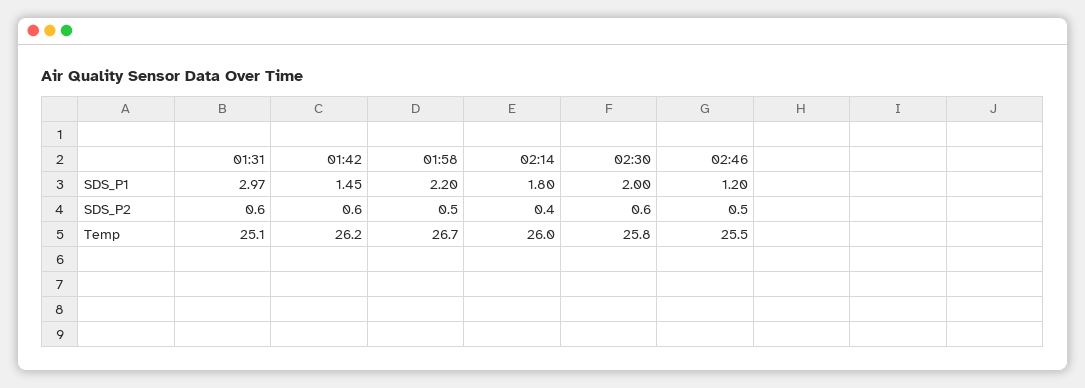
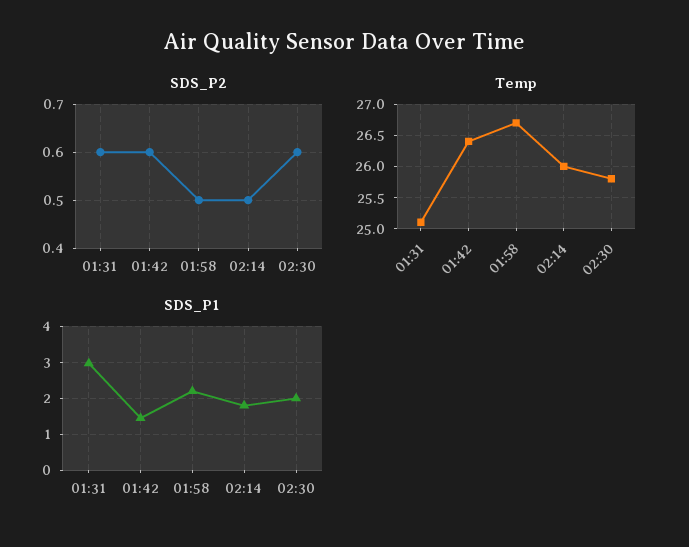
  {
    "SDS_P1": {
      "01:31": 2.97,
      "01:42": 1.45,
      "01:58": 2.2,
      "02:14": 1.8,
-     "02:30": 2,
+     "02:30": 2
-     "02:46": 1.2
    },
    "SDS_P2": {
      "01:31": 0.6,
      "01:42": 0.6,
      "01:58": 0.5,
-     "02:14": 0.4,
+     "02:14": 0.5,
-     "02:30": 0.6,
+     "02:30": 0.6
-     "02:46": 0.5
    },
    "Temp": {
      "01:31": 25.1,
-     "01:42": 26.2,
+     "01:42": 26.4,
      "01:58": 26.7,
      "02:14": 26,
-     "02:30": 25.8,
+     "02:30": 25.8
-     "02:46": 25.5
    }
  }

